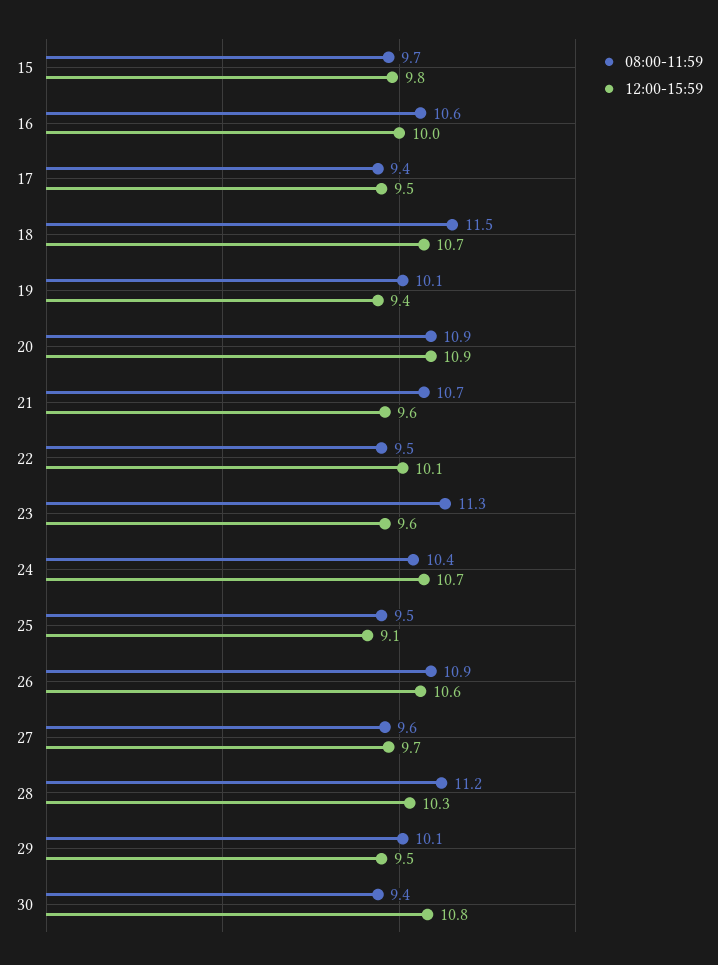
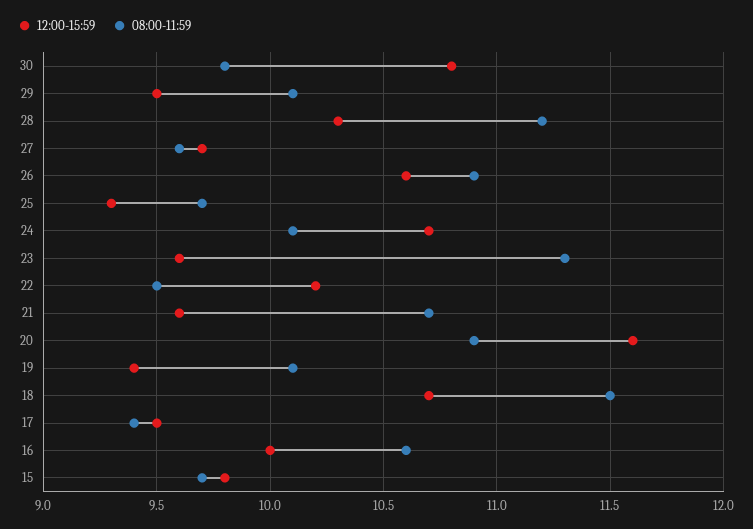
  {
    "08:00-11:59": {
      "15": 9.7,
      "16": 10.6,
      "17": 9.4,
      "18": 11.5,
      "19": 10.1,
      "20": 10.9,
      "21": 10.7,
      "22": 9.5,
      "23": 11.3,
-     "24": 10.4,
+     "24": 10.1,
-     "25": 9.5,
+     "25": 9.7,
      "26": 10.9,
      "27": 9.6,
      "28": 11.2,
      "29": 10.1,
-     "30": 9.4
+     "30": 9.8
    },
    "12:00-15:59": {
      "15": 9.8,
      "16": 10,
      "17": 9.5,
      "18": 10.7,
      "19": 9.4,
-     "20": 10.9,
+     "20": 11.6,
      "21": 9.6,
-     "22": 10.1,
+     "22": 10.2,
      "23": 9.6,
      "24": 10.7,
-     "25": 9.1,
+     "25": 9.3,
      "26": 10.6,
      "27": 9.7,
      "28": 10.3,
      "29": 9.5,
      "30": 10.8
    }
  }

